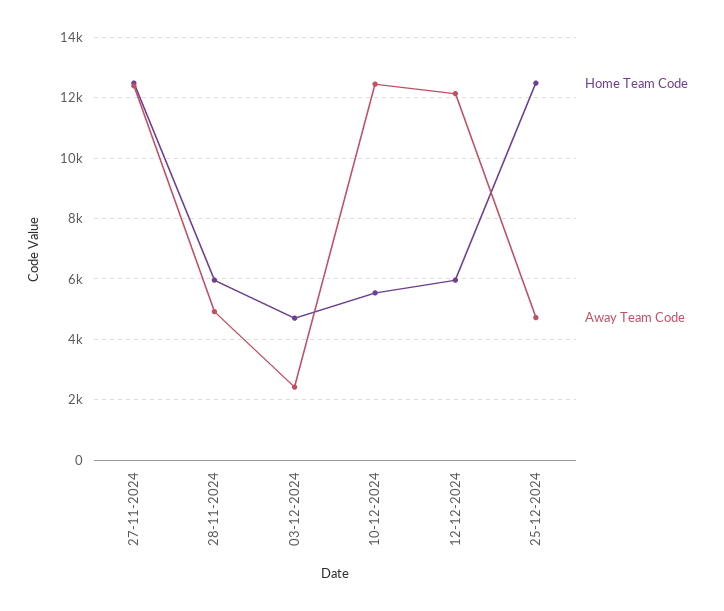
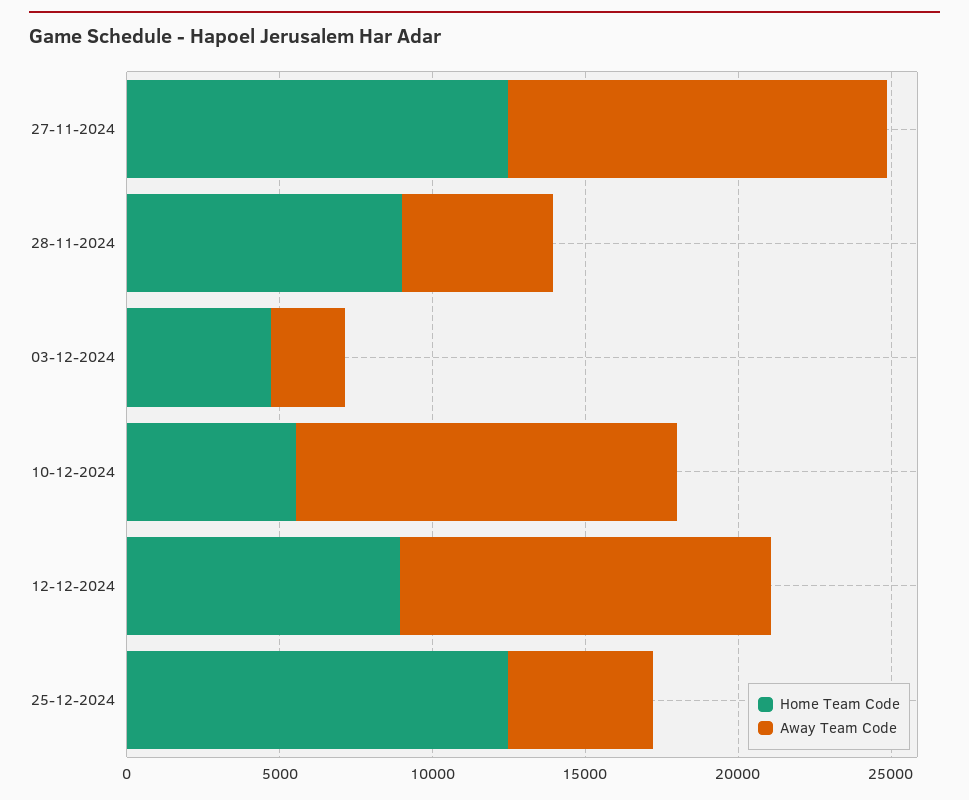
  {
    "Home Team Code": {
      "27-11-2024": 12400,
-     "28-11-2024": 6000,
+     "28-11-2024": 9000,
      "03-12-2024": 4800,
      "10-12-2024": 5600,
-     "12-12-2024": 6000,
+     "12-12-2024": 9000,
      "25-12-2024": 12400
    },
    "Away Team Code": {
      "27-11-2024": 12400,
      "28-11-2024": 5000,
      "03-12-2024": 2400,
      "10-12-2024": 12400,
      "12-12-2024": 12200,
      "25-12-2024": 4800
    }
  }

